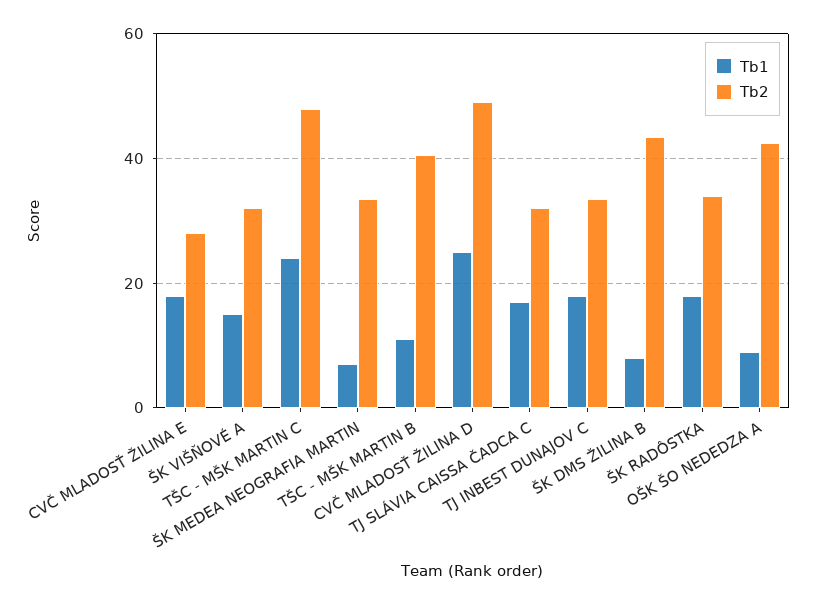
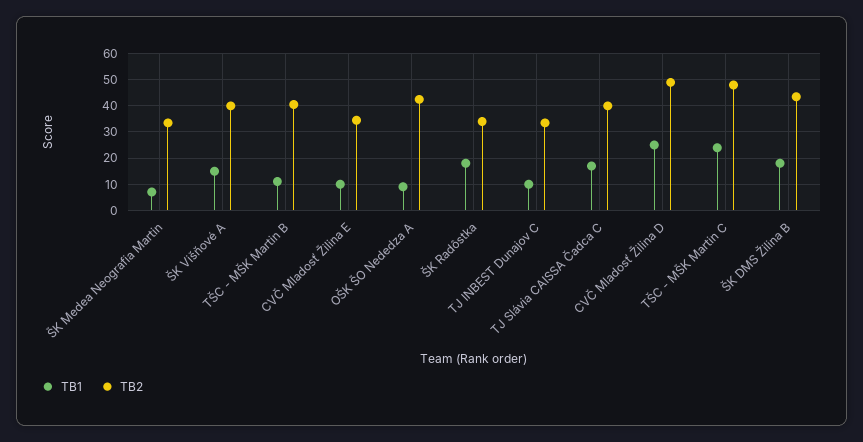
  {
    "Tb1": {
-     "CVČ MLADOSŤ ŽILINA E": 18,
+     "CVČ MLADOSŤ ŽILINA E": 10,
      "ŠK VIŠŇOVÉ A": 16,
      "TŠC - MŠK MARTIN C": 24,
      "ŠK MEDEA NEOGRAFIA MARTIN": 8,
      "TŠC - MŠK MARTIN B": 12,
      "CVČ MLADOSŤ ŽILINA D": 26,
      "TJ SLÁVIA CAISSA ČADCA C": 18,
-     "TJ INBEST DUNAJOV C": 18,
+     "TJ INBEST DUNAJOV C": 10,
-     "ŠK DMS ŽILINA B": 8,
+     "ŠK DMS ŽILINA B": 17.5,
      "ŠK RADÔSTKA": 18,
      "OŠK ŠO NEDEDZA A": 10
    },
    "Tb2": {
-     "CVČ MLADOSŤ ŽILINA E": 28,
+     "CVČ MLADOSŤ ŽILINA E": 35,
-     "ŠK VIŠŇOVÉ A": 32,
+     "ŠK VIŠŇOVÉ A": 40,
      "TŠC - MŠK MARTIN C": 48,
      "ŠK MEDEA NEOGRAFIA MARTIN": 34,
      "TŠC - MŠK MARTIN B": 40,
      "CVČ MLADOSŤ ŽILINA D": 50,
-     "TJ SLÁVIA CAISSA ČADCA C": 32,
+     "TJ SLÁVIA CAISSA ČADCA C": 40,
      "TJ INBEST DUNAJOV C": 34,
      "ŠK DMS ŽILINA B": 44,
      "ŠK RADÔSTKA": 34,
      "OŠK ŠO NEDEDZA A": 42
    }
  }

